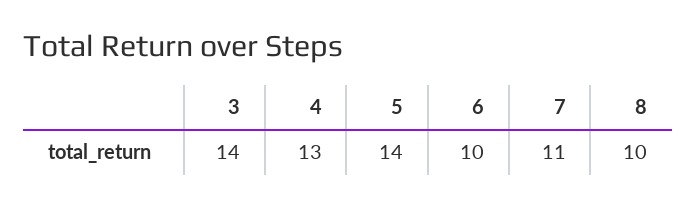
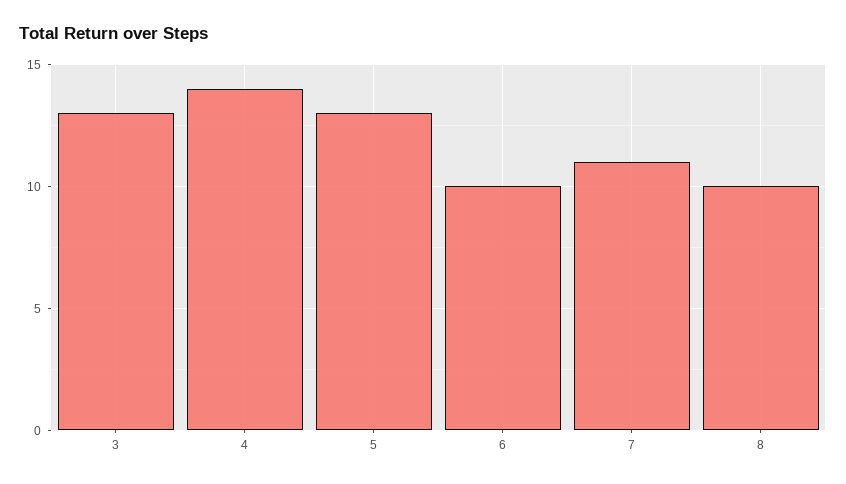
  {
-   "3": 14,
+   "3": 13,
-   "4": 13,
+   "4": 14,
-   "5": 14,
+   "5": 13,
    "6": 10,
    "7": 11,
    "8": 10
  }

